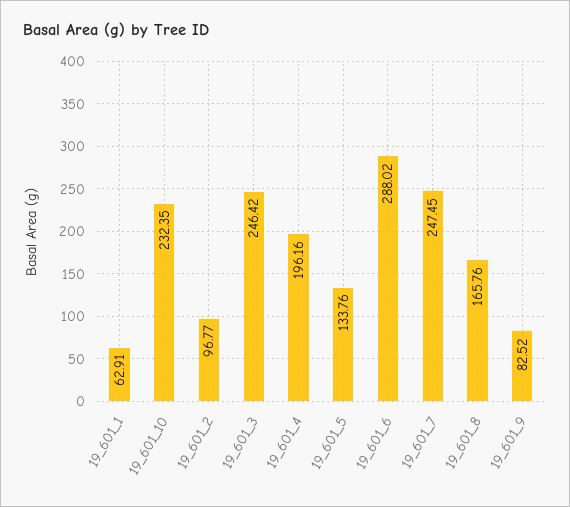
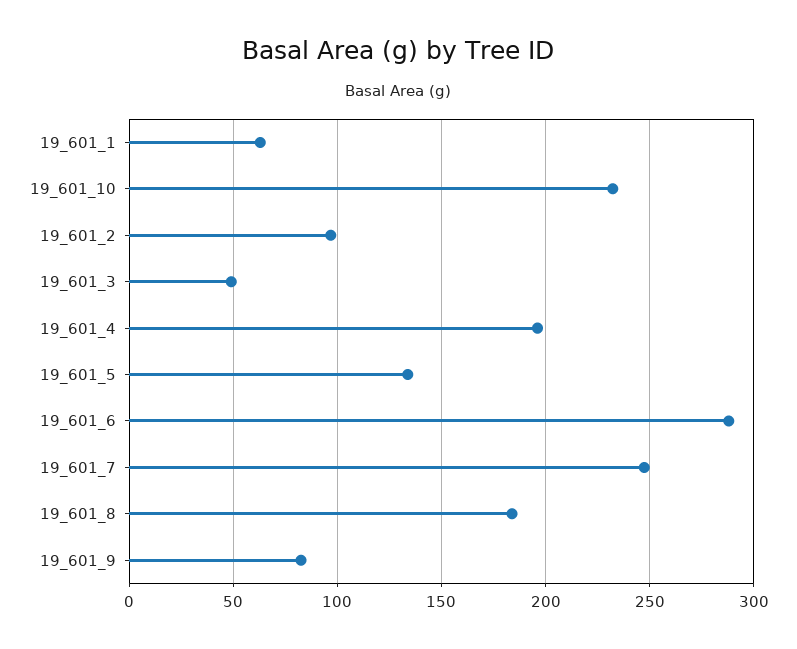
  {
    "19_601_1": 62.91,
    "19_601_10": 232.35,
    "19_601_2": 96.77,
-   "19_601_3": 246.42,
+   "19_601_3": 50,
    "19_601_4": 196.16,
    "19_601_5": 133.76,
    "19_601_6": 288.02,
    "19_601_7": 247.45,
-   "19_601_8": 165.76,
+   "19_601_8": 185,
    "19_601_9": 82.52
  }

